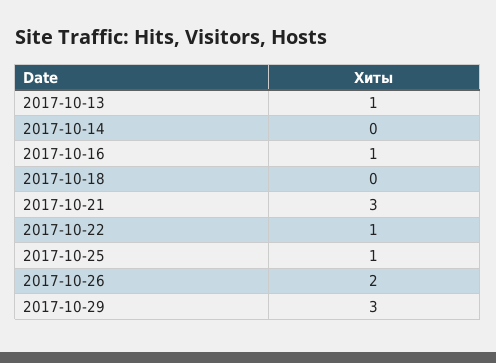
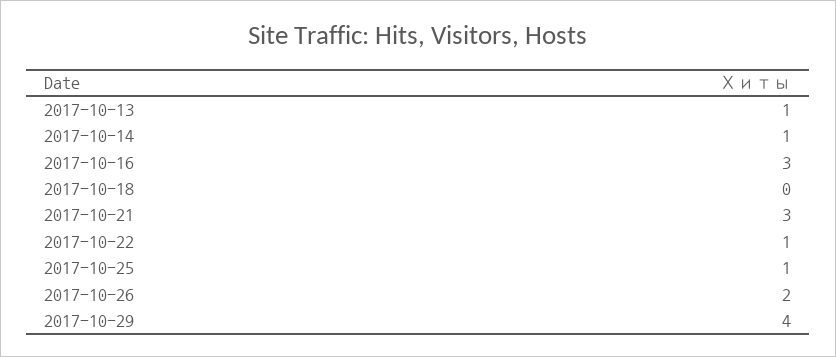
  {
    "2017-10-13": 1,
-   "2017-10-14": 0,
+   "2017-10-14": 1,
-   "2017-10-16": 1,
+   "2017-10-16": 3,
    "2017-10-18": 0,
    "2017-10-21": 3,
    "2017-10-22": 1,
    "2017-10-25": 1,
    "2017-10-26": 2,
-   "2017-10-29": 3
+   "2017-10-29": 4
  }

